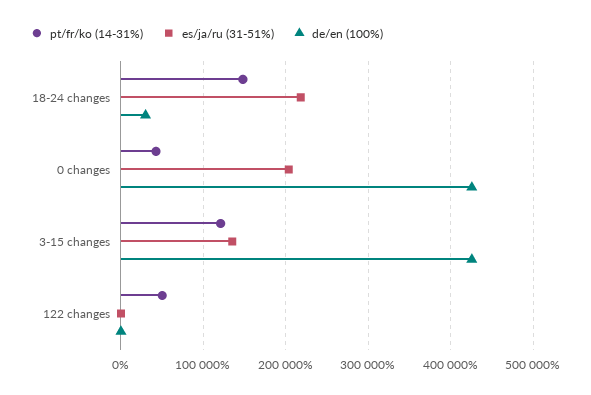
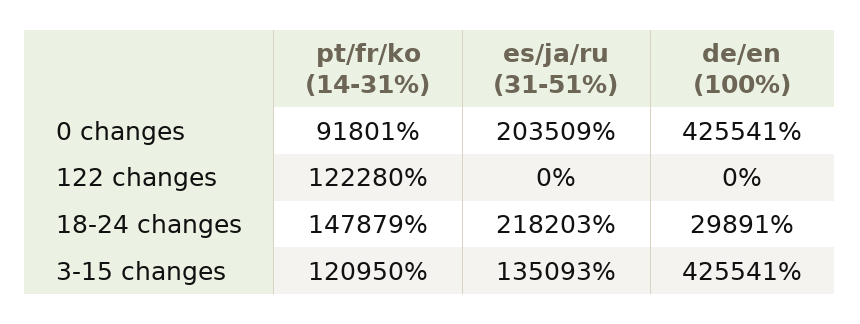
  {
    "pt/fr/ko (14-31%)": {
      "18-24 changes": 147879,
-     "0 changes": 40000,
+     "0 changes": 91801,
      "3-15 changes": 120950,
-     "122 changes": 50000
+     "122 changes": 122280
    },
    "es/ja/ru (31-51%)": {
      "18-24 changes": 218203,
      "0 changes": 203509,
      "3-15 changes": 135093,
      "122 changes": 0
    },
    "de/en (100%)": {
      "18-24 changes": 29891,
      "0 changes": 425541,
      "3-15 changes": 425541,
      "122 changes": 0
    }
  }

